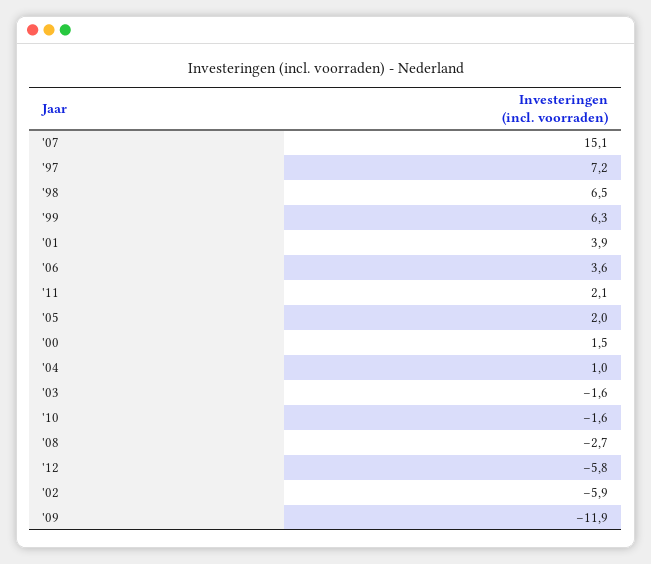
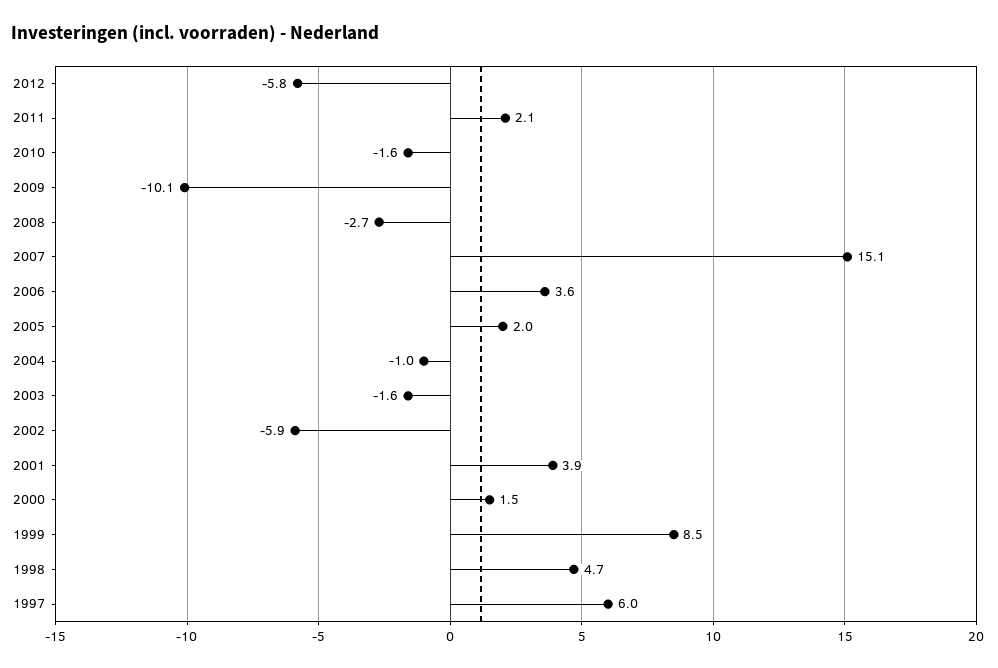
  {
    "'07": 15.1,
-   "'97": 7.2,
+   "'97": 6,
-   "'98": 6.5,
+   "'98": 4.7,
-   "'99": 6.3,
+   "'99": 8.5,
    "'01": 3.9,
    "'06": 3.6,
    "'11": 2.1,
    "'05": 2,
    "'00": 1.5,
-   "'04": 1,
+   "'04": -1,
    "'03": -1.6,
    "'10": -1.6,
    "'08": -2.7,
    "'12": -5.8,
    "'02": -5.9,
-   "'09": -11.9
+   "'09": -10.1
  }

